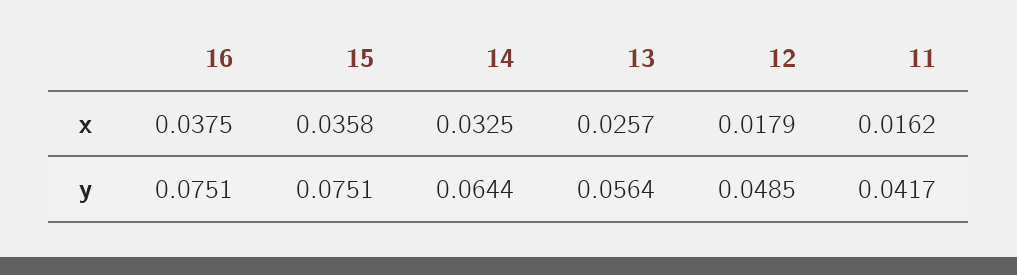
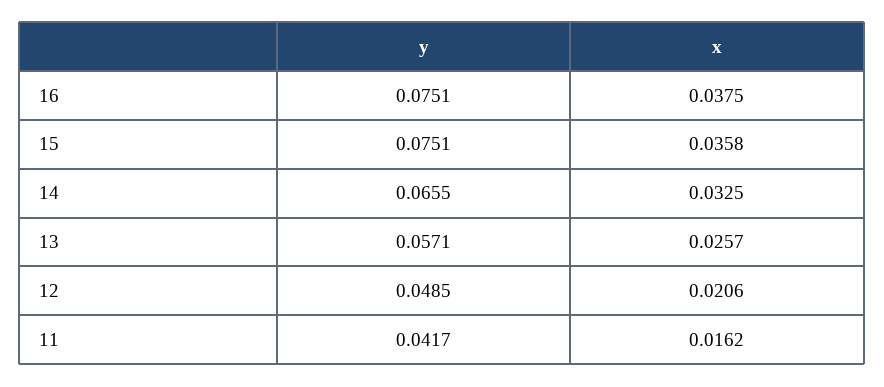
  {
    "16": {
      "x": 0.0375,
      "y": 0.0751
    },
    "15": {
      "x": 0.0358,
      "y": 0.0751
    },
    "14": {
      "x": 0.0325,
-     "y": 0.0644
+     "y": 0.0655
    },
    "13": {
      "x": 0.0257,
-     "y": 0.0564
+     "y": 0.0571
    },
    "12": {
-     "x": 0.0179,
+     "x": 0.0206,
      "y": 0.0485
    },
    "11": {
      "x": 0.0162,
      "y": 0.0417
    }
  }

